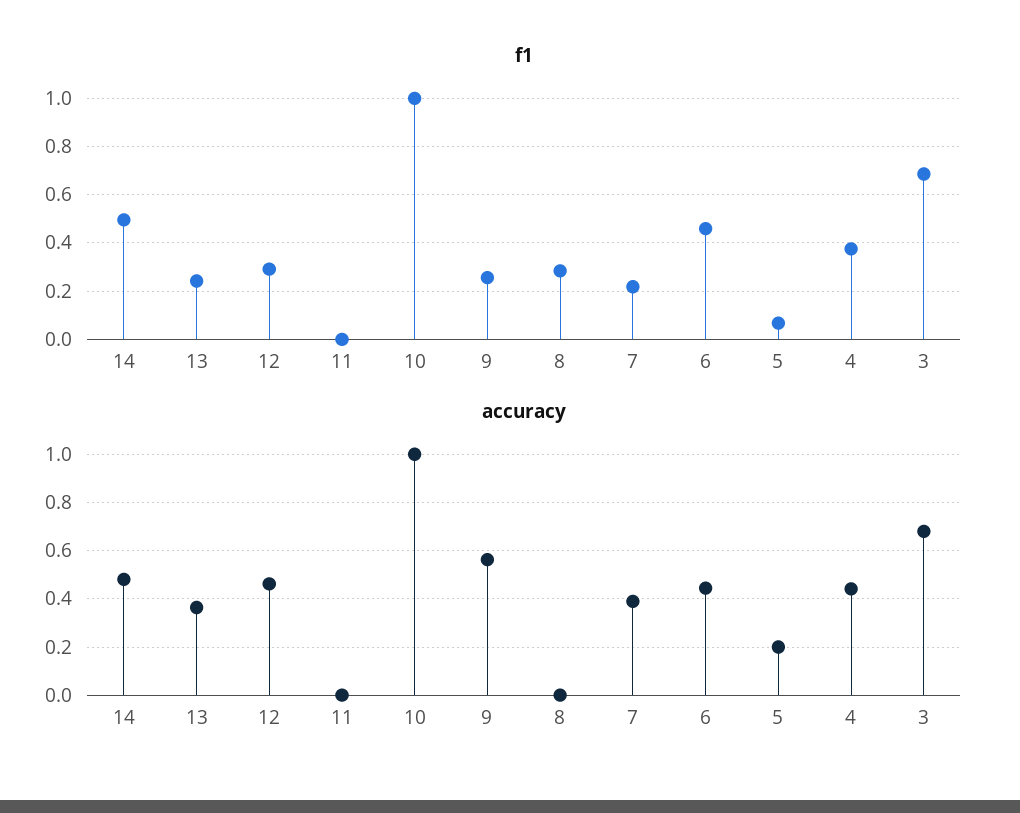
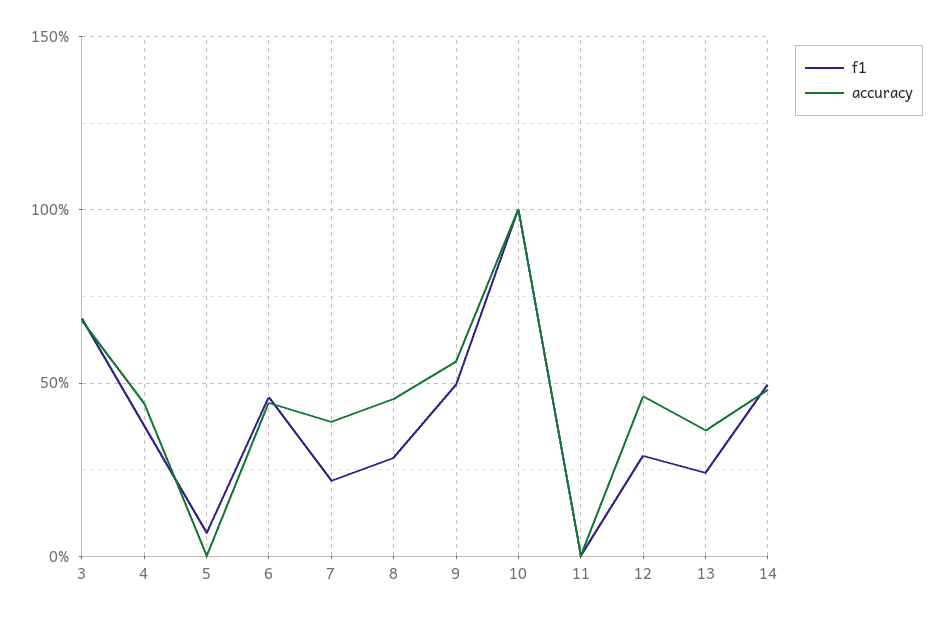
  {
    "f1": {
      "14": 0.5,
      "13": 0.25,
      "12": 0.3,
      "11": 0,
      "10": 1,
-     "9": 0.25,
+     "9": 0.5,
      "8": 0.275,
      "7": 0.225,
      "6": 0.45,
      "5": 0.075,
      "4": 0.375,
      "3": 0.675
    },
    "accuracy": {
      "14": 0.475,
      "13": 0.375,
      "12": 0.45,
      "11": 0,
      "10": 1,
      "9": 0.575,
-     "8": 0,
+     "8": 0.45,
      "7": 0.4,
      "6": 0.45,
-     "5": 0.2,
+     "5": 0,
      "4": 0.45,
      "3": 0.675
    }
  }

